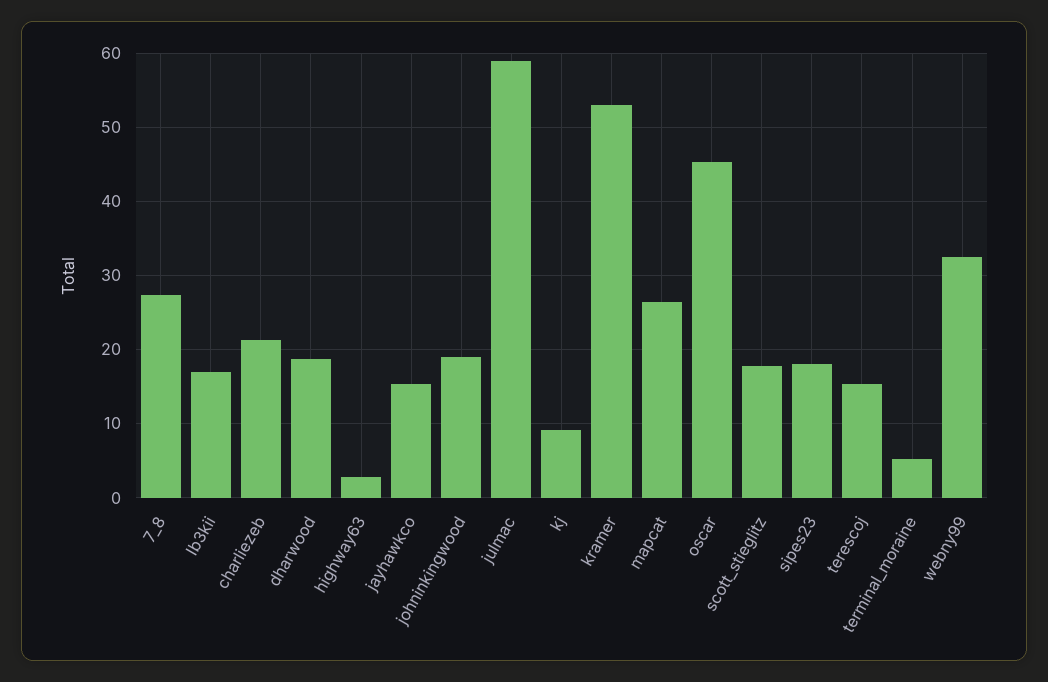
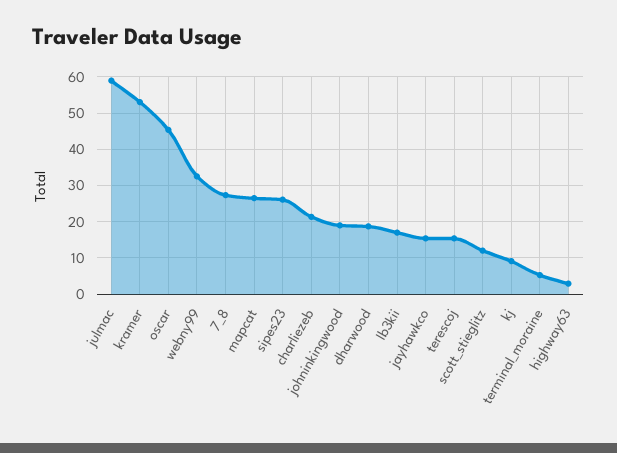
  {
    "7_8": 27,
    "Ib3kii": 17,
    "charliezeb": 21,
    "dharwood": 19,
    "highway63": 3,
    "jayhawkco": 15,
    "johninkingwood": 19,
    "julmac": 59,
    "kj": 9,
    "kramer": 53,
    "mapcat": 26,
    "oscar": 45,
-   "scott_stieglitz": 18,
+   "scott_stieglitz": 12,
-   "sipes23": 18,
+   "sipes23": 26,
    "terescoj": 15,
    "terminal_moraine": 5,
    "webny99": 32
  }

